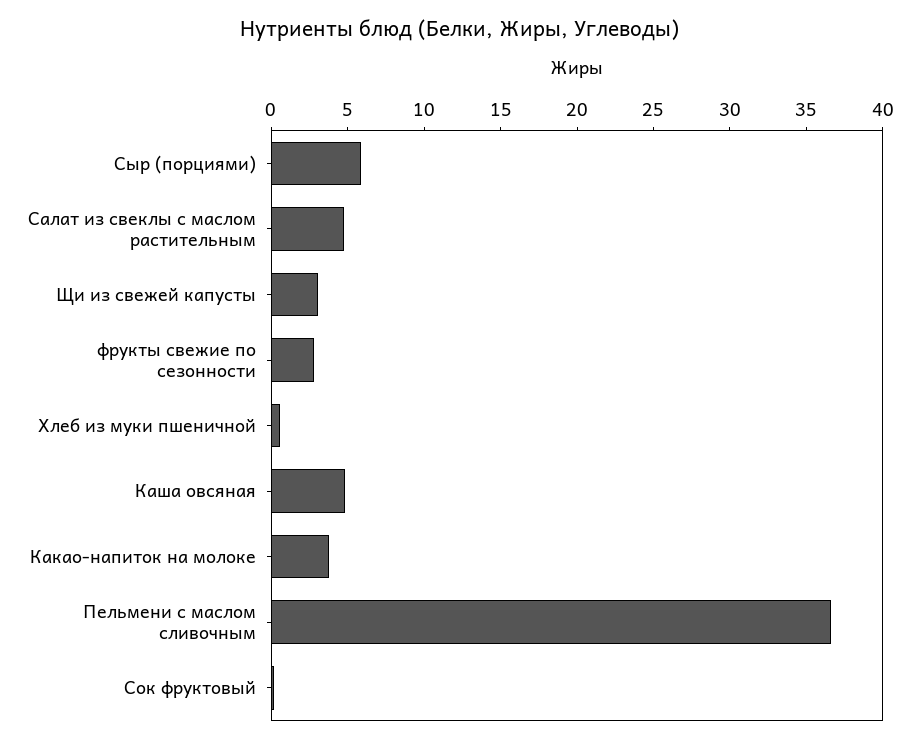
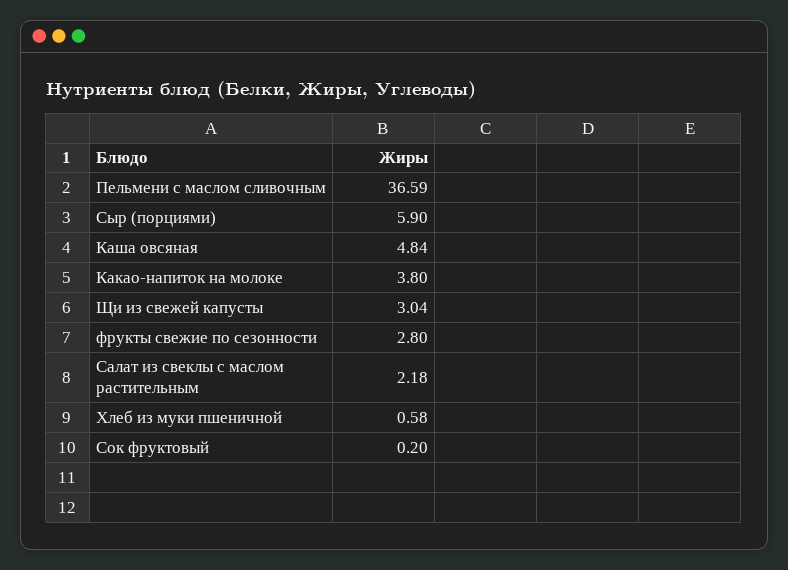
  {
    "Сыр (порциями)": 5.9,
-   "Салат из свеклы с маслом растительным": 5,
+   "Салат из свеклы с маслом растительным": 2.18,
    "Щи из свежей капусты": 3.04,
    "фрукты свежие по сезонности": 2.8,
    "Хлеб из муки пшеничной": 0.58,
    "Каша овсяная": 4.84,
    "Какао-напиток на молоке": 3.8,
    "Пельмени с маслом сливочным": 36.59,
    "Сок фруктовый": 0.2
  }

